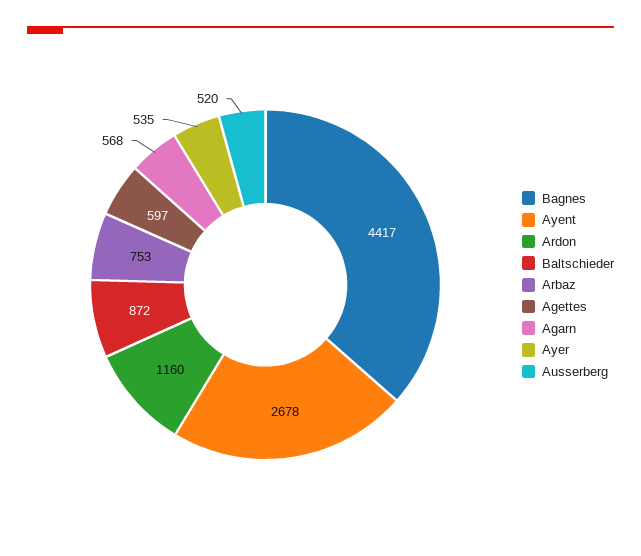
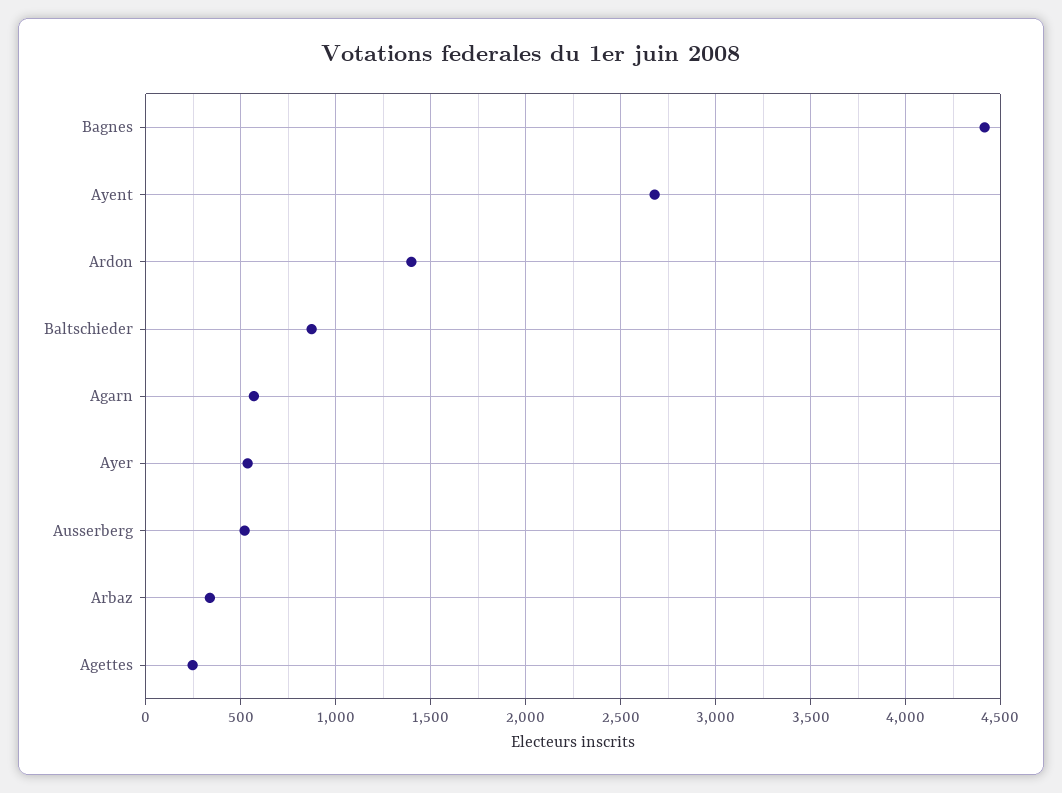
  {
    "Bagnes": 4417,
    "Ayent": 2678,
-   "Ardon": 1160,
+   "Ardon": 1400,
    "Baltschieder": 872,
-   "Arbaz": 753,
+   "Arbaz": 350,
-   "Agettes": 597,
+   "Agettes": 250,
    "Agarn": 568,
    "Ayer": 535,
    "Ausserberg": 520
  }

